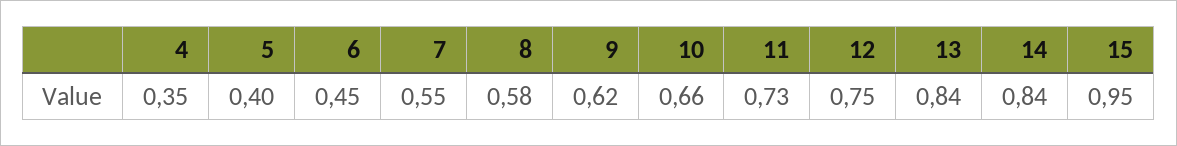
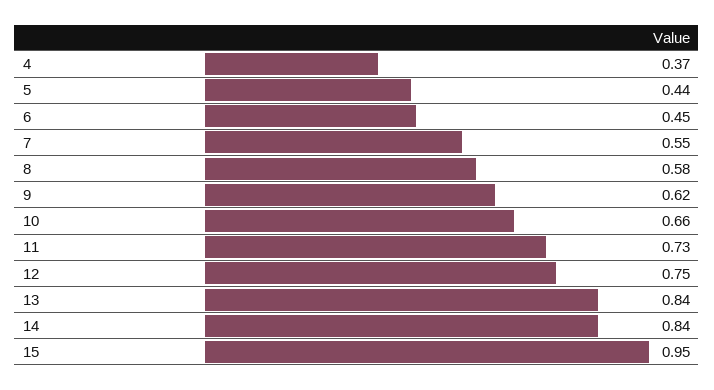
  {
-   "4": 0.35,
+   "4": 0.37,
-   "5": 0.4,
+   "5": 0.44,
    "6": 0.45,
    "7": 0.55,
    "8": 0.58,
    "9": 0.62,
    "10": 0.66,
    "11": 0.73,
    "12": 0.75,
    "13": 0.84,
    "14": 0.84,
    "15": 0.95
  }

